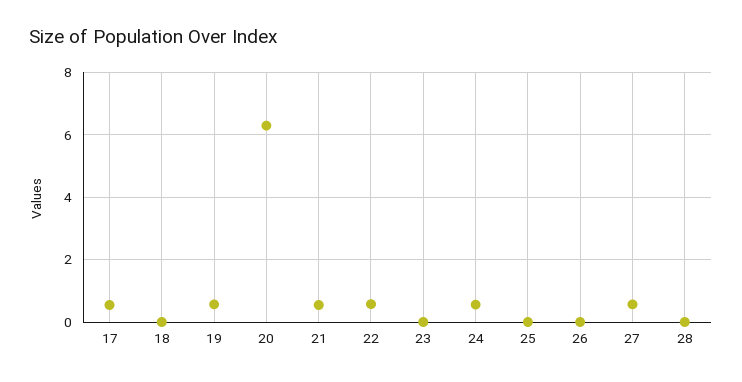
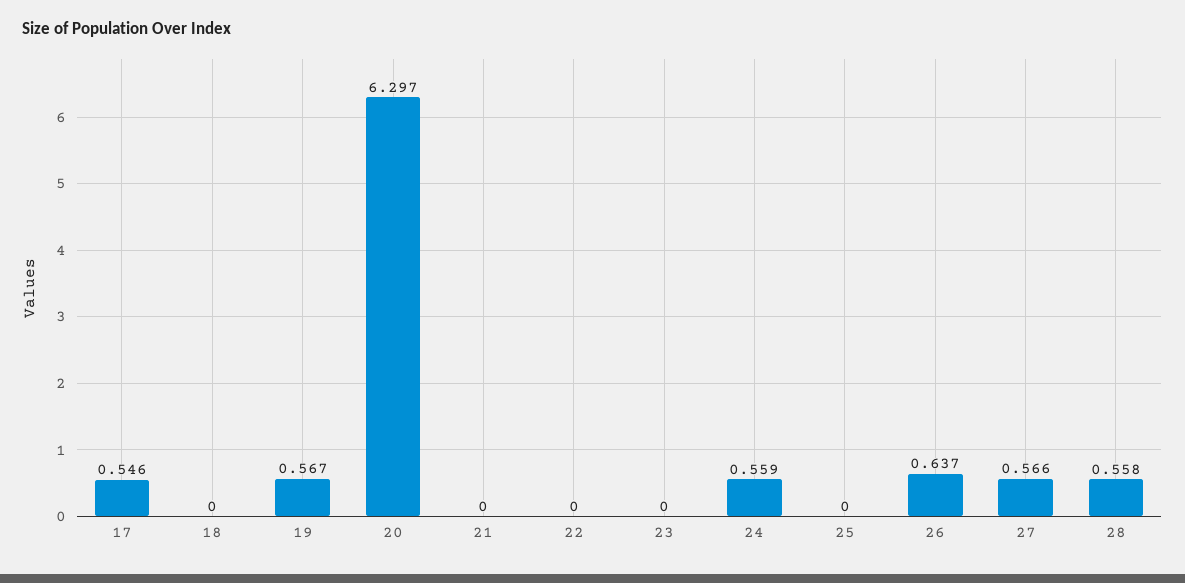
  {
    "17": 0.546,
    "18": 0,
    "19": 0.567,
    "20": 6.297,
-   "21": 0.6,
+   "21": 0,
-   "22": 0.6,
+   "22": 0,
    "23": 0,
    "24": 0.559,
    "25": 0,
-   "26": 0,
+   "26": 0.637,
    "27": 0.566,
-   "28": 0
+   "28": 0.558
  }

